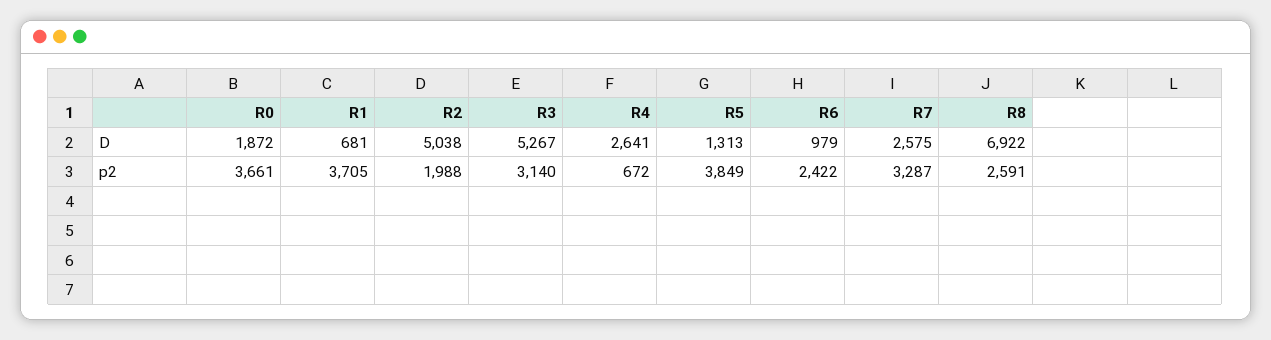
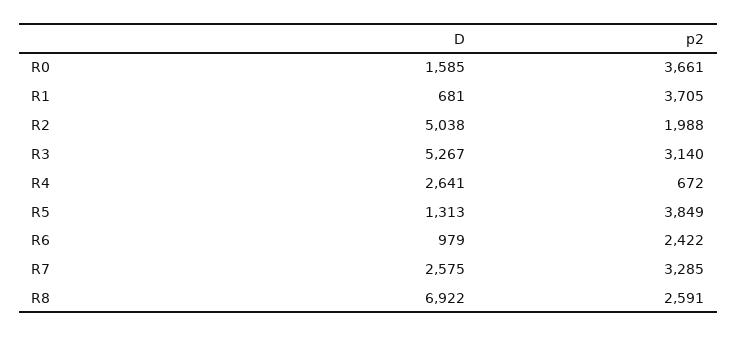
  {
    "R0": {
-     "D": 1872,
+     "D": 1585,
      "p2": 3661
    },
    "R1": {
      "D": 681,
      "p2": 3705
    },
    "R2": {
      "D": 5038,
      "p2": 1988
    },
    "R3": {
      "D": 5267,
      "p2": 3140
    },
    "R4": {
      "D": 2641,
      "p2": 672
    },
    "R5": {
      "D": 1313,
      "p2": 3849
    },
    "R6": {
      "D": 979,
      "p2": 2422
    },
    "R7": {
      "D": 2575,
-     "p2": 3287
+     "p2": 3285
    },
    "R8": {
      "D": 6922,
      "p2": 2591
    }
  }

